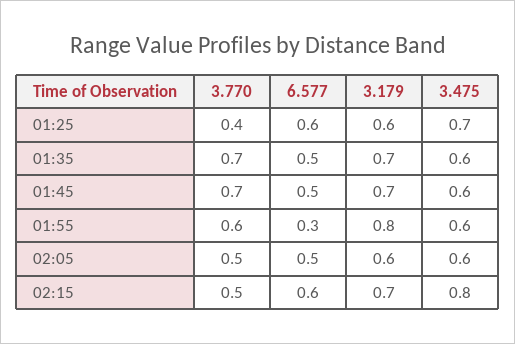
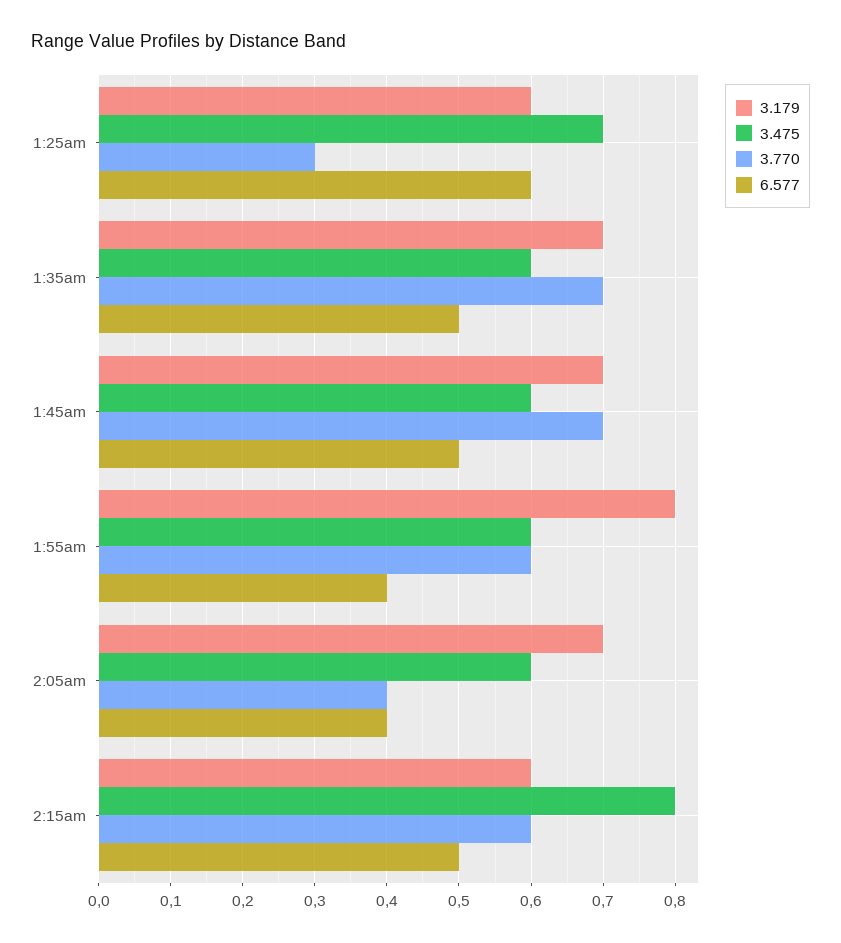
  {
    "3.770": {
-     "01:25": 0.4,
+     "01:25": 0.3,
      "01:35": 0.7,
      "01:45": 0.7,
      "01:55": 0.6,
-     "02:05": 0.5,
+     "02:05": 0.4,
-     "02:15": 0.5
+     "02:15": 0.6
    },
    "6.577": {
      "01:25": 0.6,
      "01:35": 0.5,
      "01:45": 0.5,
-     "01:55": 0.3,
+     "01:55": 0.4,
-     "02:05": 0.5,
+     "02:05": 0.4,
-     "02:15": 0.6
+     "02:15": 0.5
    },
    "3.179": {
      "01:25": 0.6,
      "01:35": 0.7,
      "01:45": 0.7,
      "01:55": 0.8,
-     "02:05": 0.6,
+     "02:05": 0.7,
-     "02:15": 0.7
+     "02:15": 0.6
    },
    "3.475": {
      "01:25": 0.7,
      "01:35": 0.6,
      "01:45": 0.6,
      "01:55": 0.6,
      "02:05": 0.6,
      "02:15": 0.8
    }
  }

